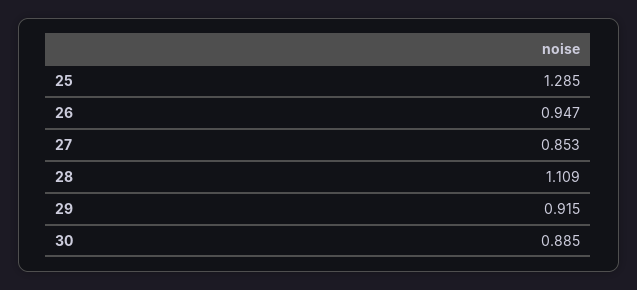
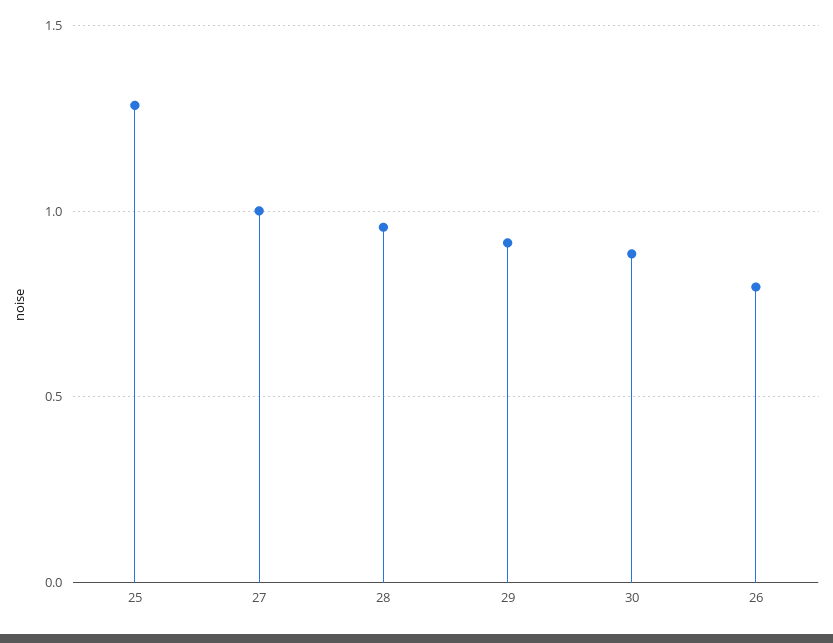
  {
    "25": 1.285,
-   "26": 0.947,
+   "26": 0.8,
-   "27": 0.853,
+   "27": 1,
-   "28": 1.109,
+   "28": 0.95,
    "29": 0.915,
    "30": 0.885
  }

